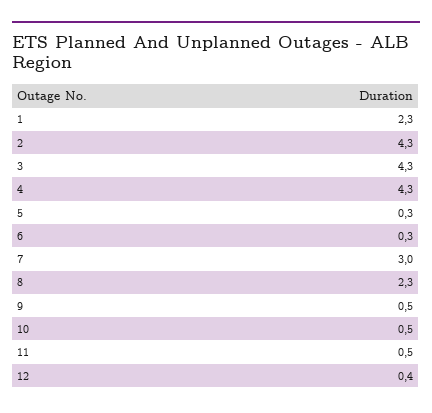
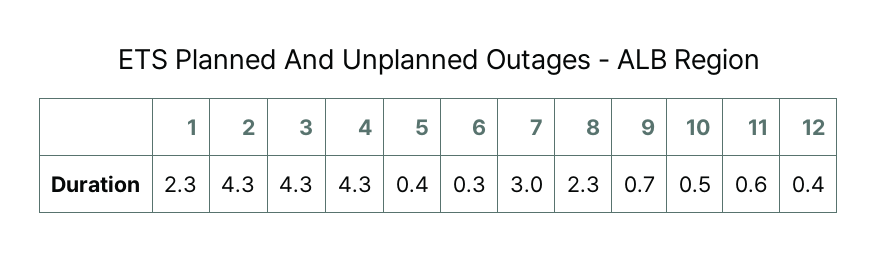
  {
    "1": 2.3,
    "2": 4.3,
    "3": 4.3,
    "4": 4.3,
-   "5": 0.3,
+   "5": 0.4,
    "6": 0.3,
    "7": 3,
    "8": 2.3,
-   "9": 0.5,
+   "9": 0.7,
    "10": 0.5,
-   "11": 0.5,
+   "11": 0.6,
    "12": 0.4
  }

